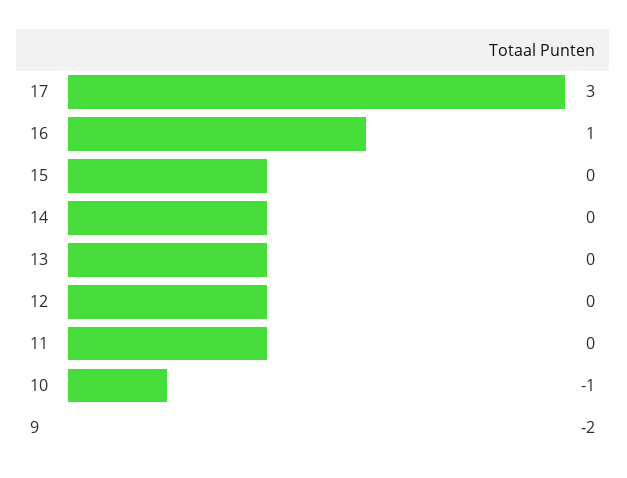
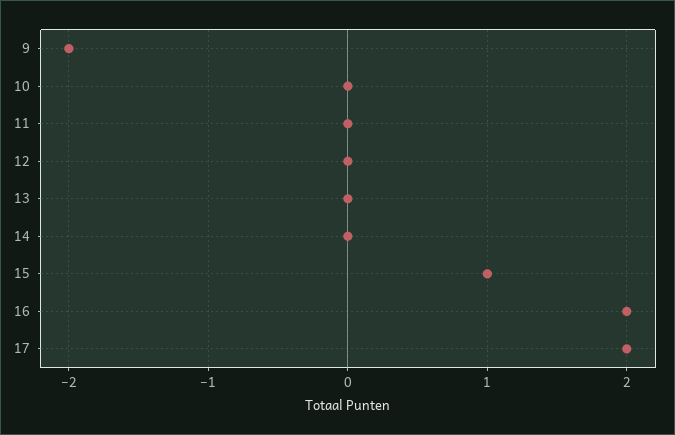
  {
-   "17": 3,
+   "17": 2,
-   "16": 1,
+   "16": 2,
-   "15": 0,
+   "15": 1,
    "14": 0,
    "13": 0,
    "12": 0,
    "11": 0,
-   "10": -1,
+   "10": 0,
    "9": -2
  }

